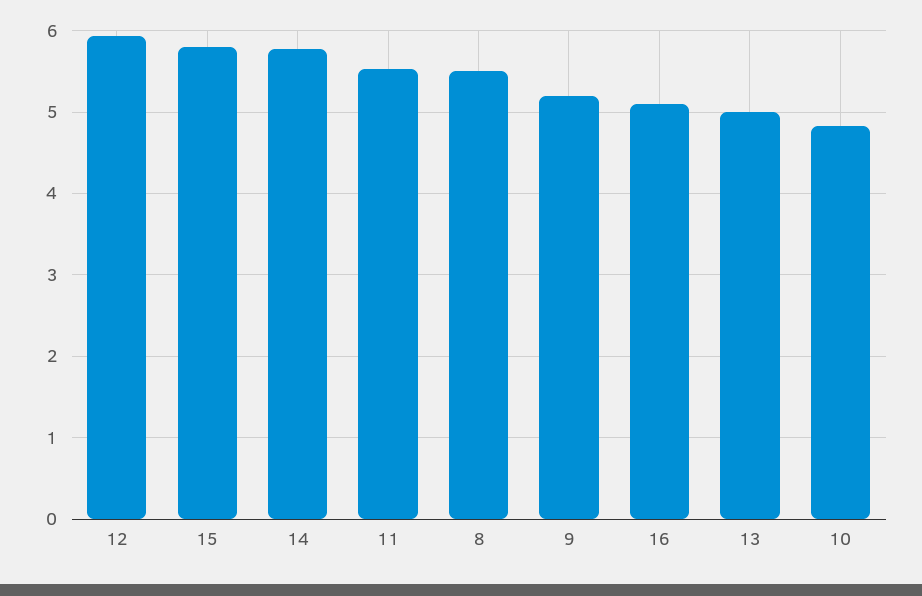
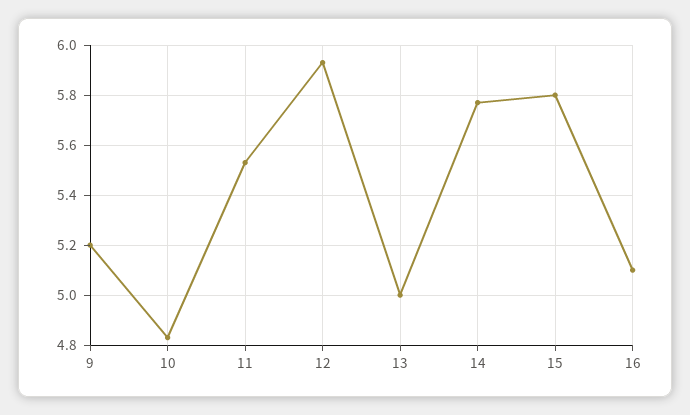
  {
    "12": 5.95,
    "15": 5.8,
    "14": 5.75,
    "11": 5.55,
-   "8": 5.5,
    "9": 5.2,
    "16": 5.1,
    "13": 5,
    "10": 4.85
  }

